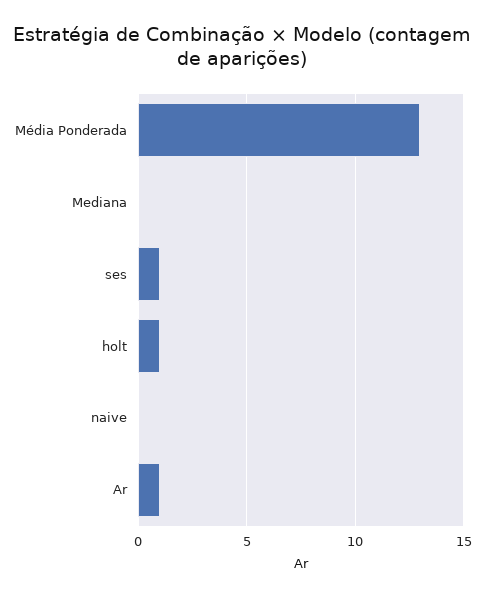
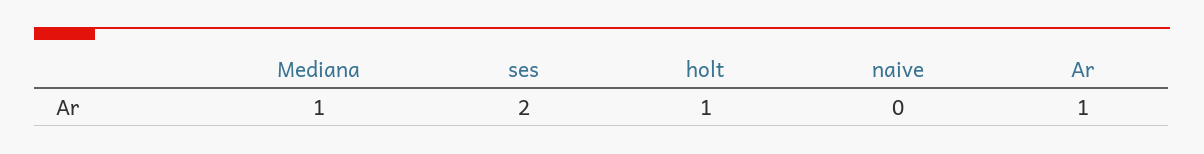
  {
-   "Média Ponderada": 13,
-   "Mediana": 0,
+   "Mediana": 1,
-   "ses": 1,
+   "ses": 2,
    "holt": 1,
    "naive": 0,
    "Ar": 1
  }

